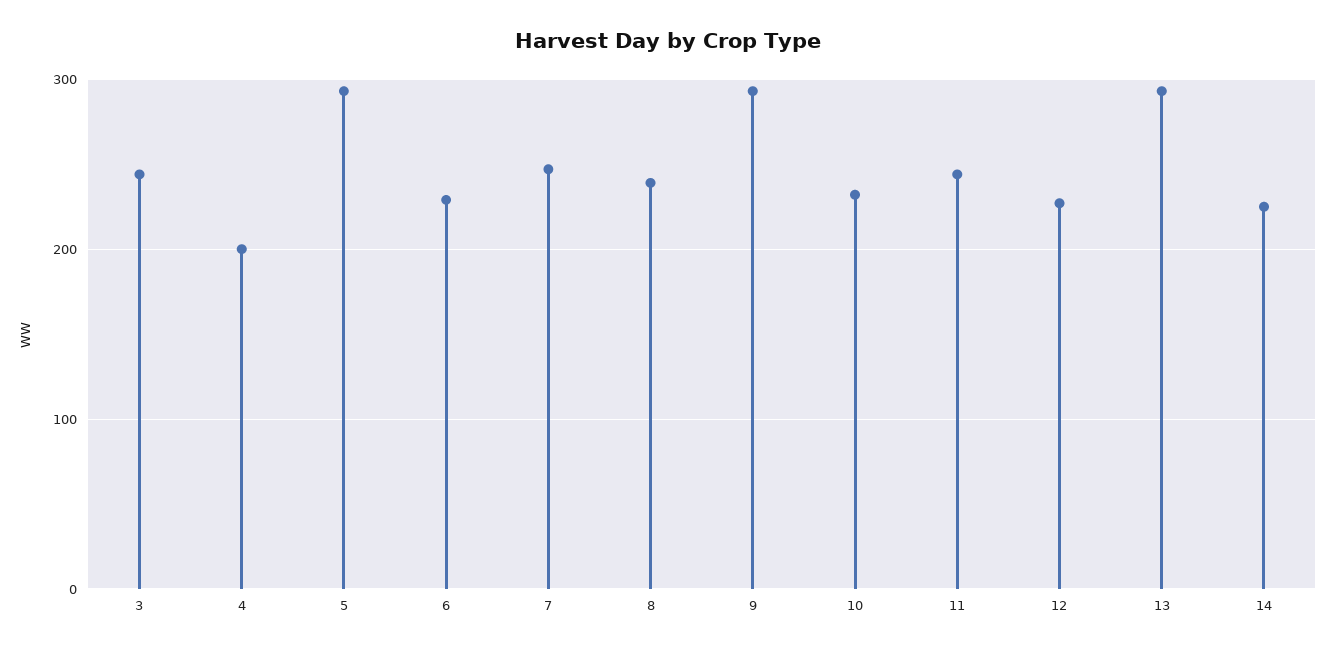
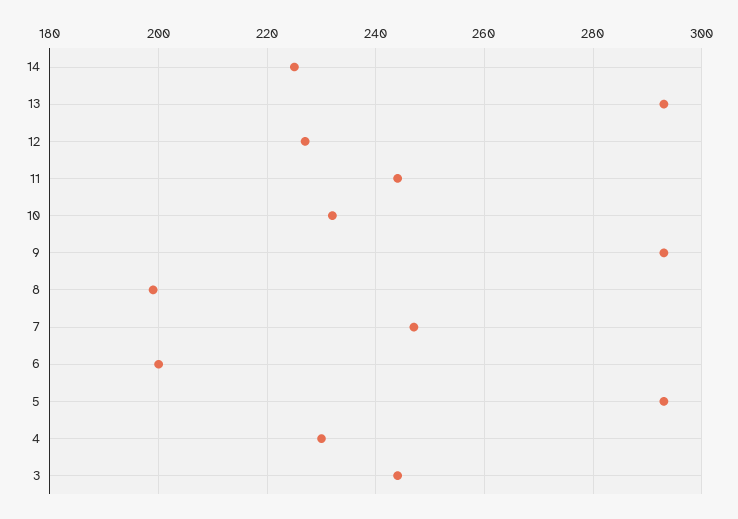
  {
    "3": 245,
-   "4": 200,
+   "4": 230,
    "5": 295,
-   "6": 230,
+   "6": 200,
    "7": 245,
-   "8": 240,
+   "8": 200,
    "9": 295,
    "10": 230,
    "11": 245,
    "12": 225,
    "13": 295,
    "14": 225
  }

